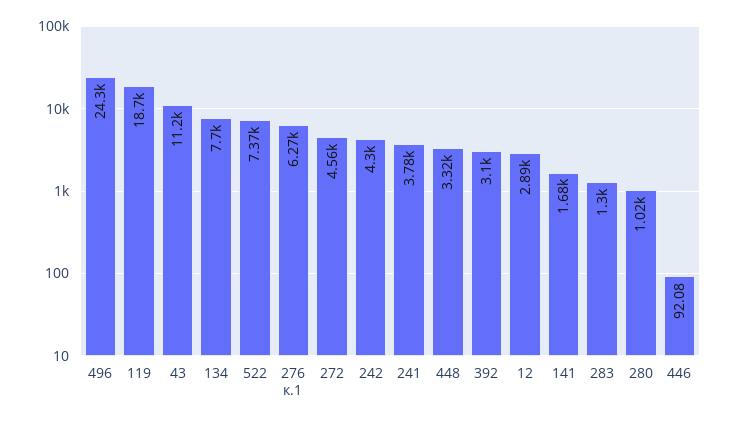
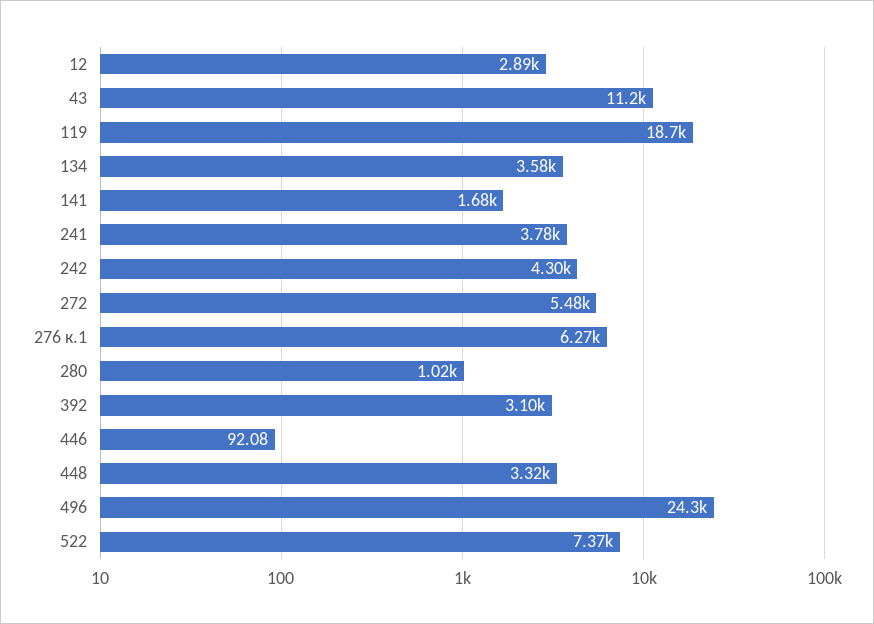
  {
    "496": 24300,
    "119": 18700,
    "43": 11200,
-   "134": 7700,
+   "134": 3580,
    "522": 7370,
    "276 к.1": 6270,
-   "272": 4560,
+   "272": 5480,
    "242": 4300,
    "241": 3780,
    "448": 3320,
    "392": 3100,
    "12": 2890,
    "141": 1680,
-   "283": 1300,
    "280": 1020,
    "446": 92.08
  }

